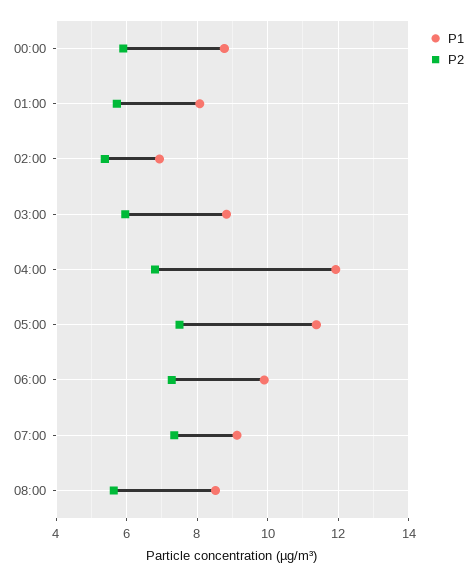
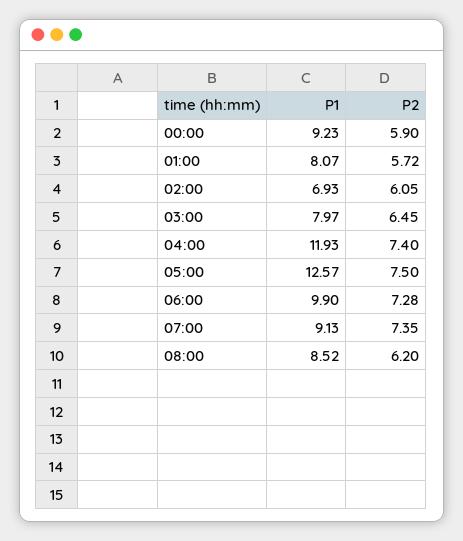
  {
    "P1": {
-     "00:00": 8.8,
+     "00:00": 9.23,
      "01:00": 8.07,
      "02:00": 6.93,
-     "03:00": 8.8,
+     "03:00": 7.97,
      "04:00": 11.93,
-     "05:00": 11.4,
+     "05:00": 12.57,
      "06:00": 9.9,
      "07:00": 9.13,
      "08:00": 8.52
    },
    "P2": {
      "00:00": 5.9,
      "01:00": 5.72,
-     "02:00": 5.4,
+     "02:00": 6.05,
-     "03:00": 6,
+     "03:00": 6.45,
-     "04:00": 6.8,
+     "04:00": 7.4,
      "05:00": 7.5,
      "06:00": 7.28,
      "07:00": 7.35,
-     "08:00": 5.6
+     "08:00": 6.2
    }
  }

